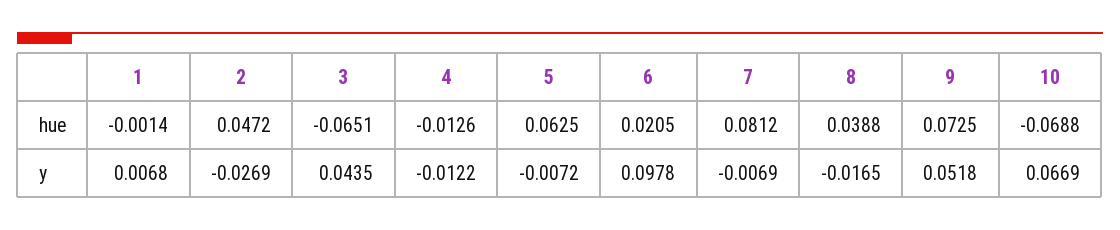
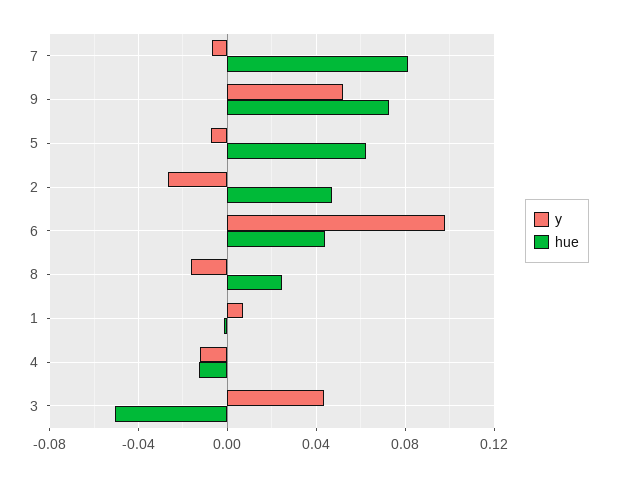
  {
    "hue": {
      "1": -0.0014,
      "2": 0.0472,
-     "3": -0.0651,
+     "3": -0.05,
      "4": -0.0126,
      "5": 0.0625,
-     "6": 0.0205,
+     "6": 0.045,
      "7": 0.0812,
-     "8": 0.0388,
+     "8": 0.025,
-     "9": 0.0725,
+     "9": 0.0725
-     "10": -0.0688
    },
    "y": {
      "1": 0.0068,
      "2": -0.0269,
      "3": 0.0435,
      "4": -0.0122,
      "5": -0.0072,
      "6": 0.0978,
      "7": -0.0069,
      "8": -0.0165,
-     "9": 0.0518,
+     "9": 0.0518
-     "10": 0.0669
    }
  }

